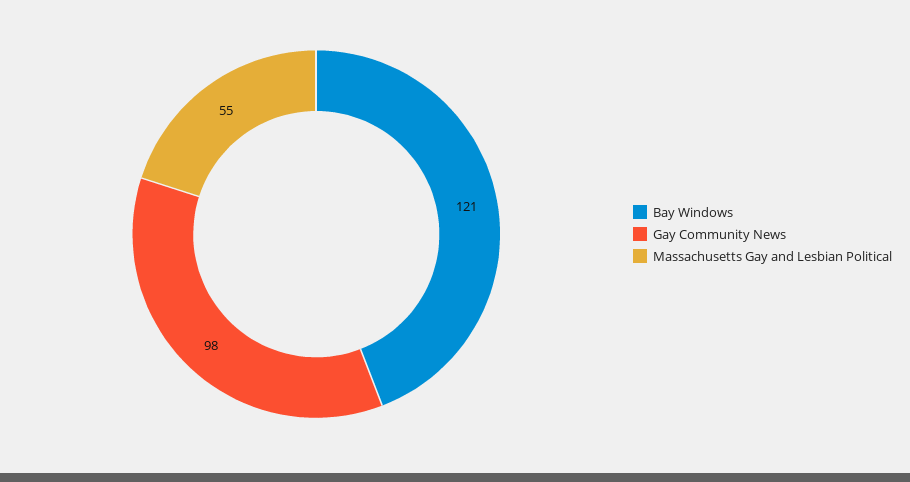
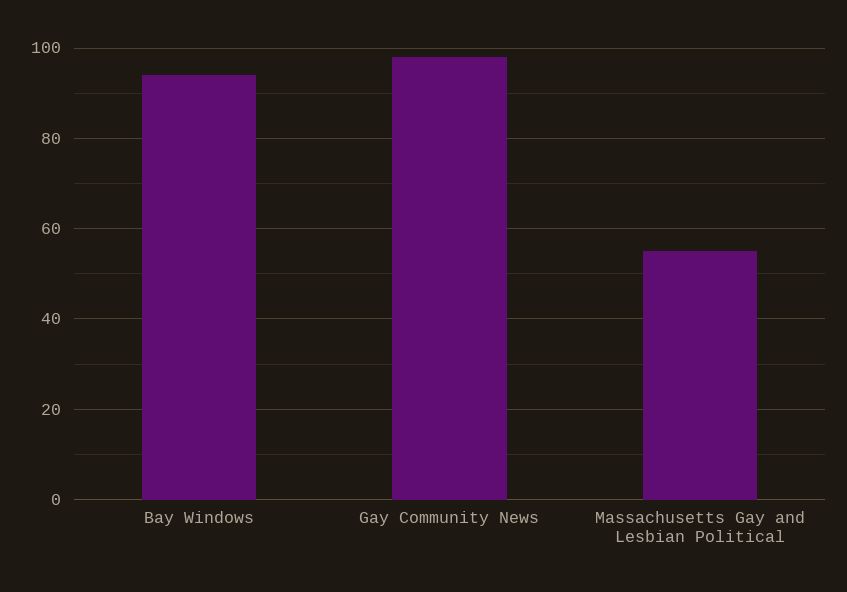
  {
-   "Bay Windows": 121,
+   "Bay Windows": 95,
    "Gay Community News": 98,
    "Massachusetts Gay and Lesbian Political": 55
  }

